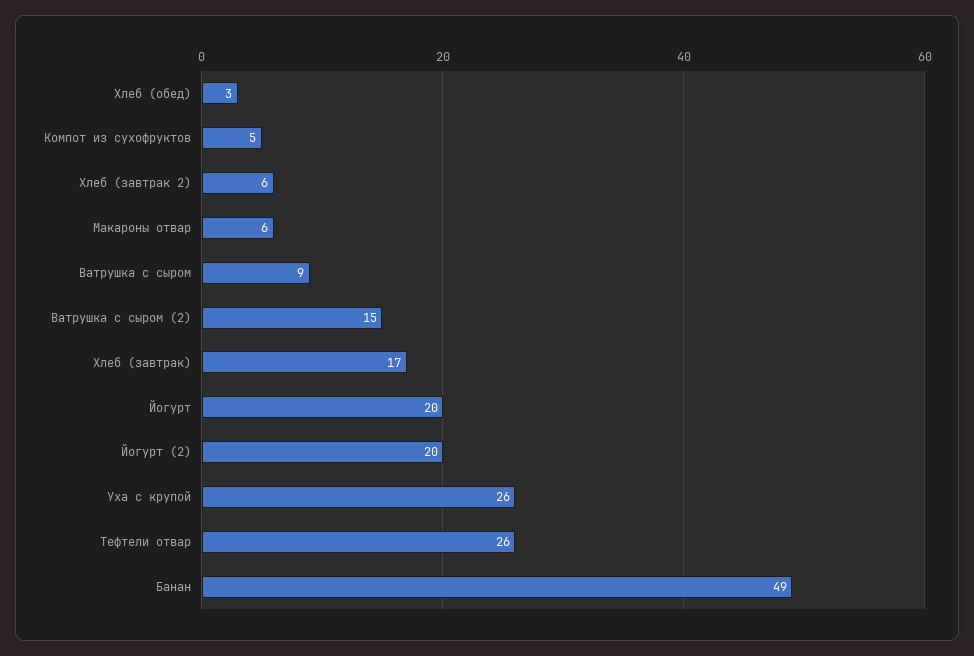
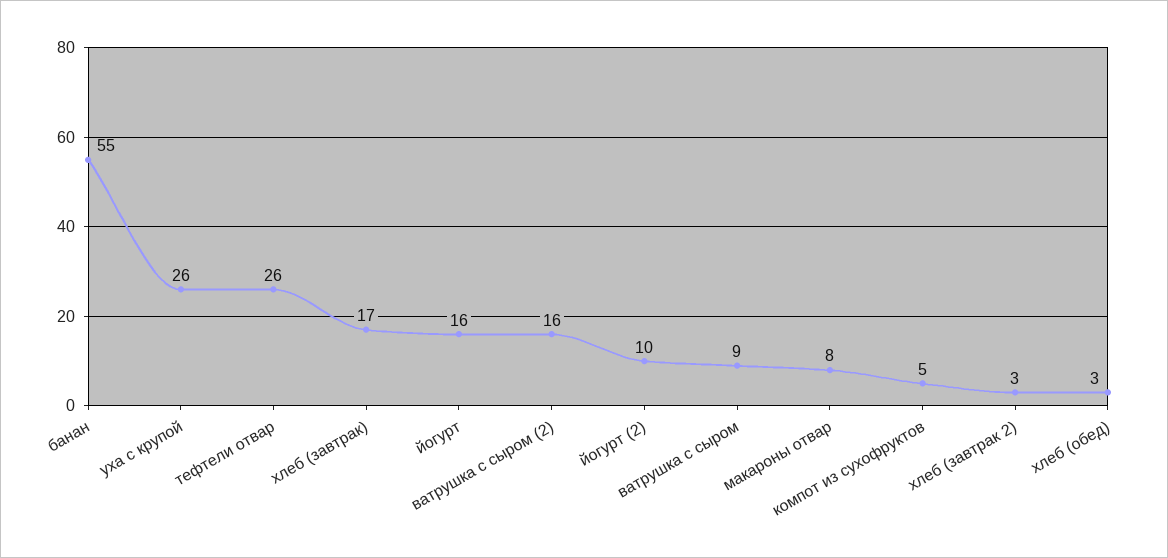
  {
    "Хлеб (обед)": 3,
    "Компот из сухофруктов": 5,
-   "Хлеб (завтрак 2)": 6,
+   "Хлеб (завтрак 2)": 3,
-   "Макароны отвар": 6,
+   "Макароны отвар": 8,
    "Ватрушка с сыром": 9,
-   "Ватрушка с сыром (2)": 15,
+   "Ватрушка с сыром (2)": 16,
    "Хлеб (завтрак)": 17,
-   "Йогурт": 20,
+   "Йогурт": 16,
-   "Йогурт (2)": 20,
+   "Йогурт (2)": 10,
    "Уха с крупой": 26,
    "Тефтели отвар": 26,
-   "Банан": 49
+   "Банан": 55
  }

